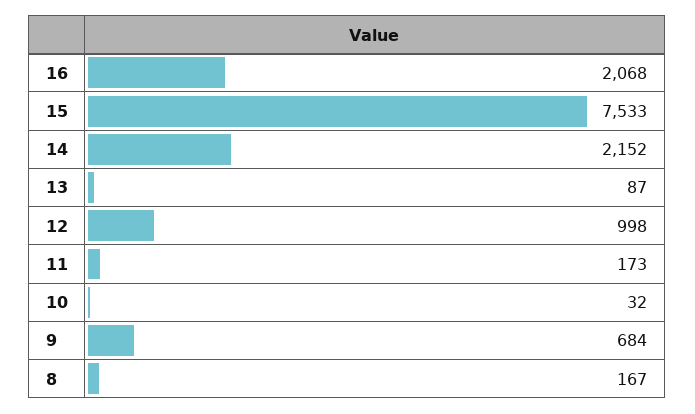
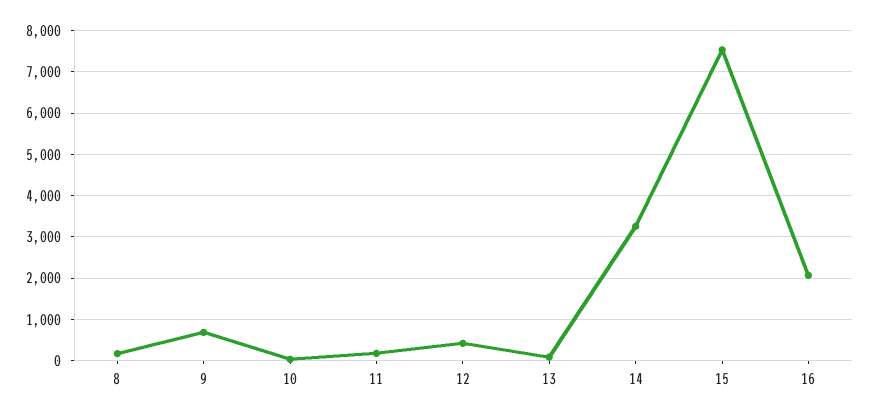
  {
    "16": 2068,
    "15": 7533,
-   "14": 2152,
+   "14": 3200,
    "13": 87,
-   "12": 998,
+   "12": 400,
    "11": 173,
    "10": 32,
    "9": 684,
    "8": 167
  }

